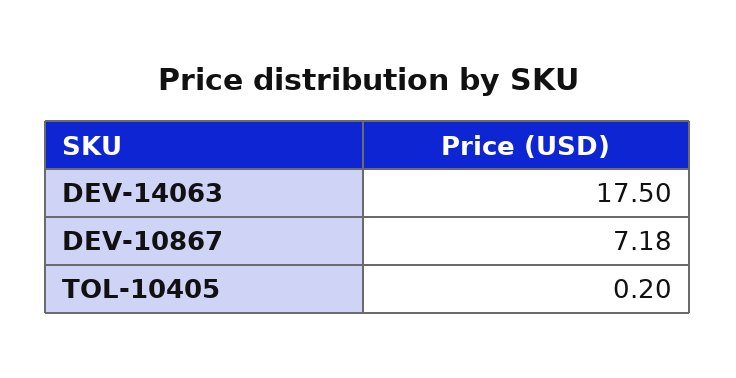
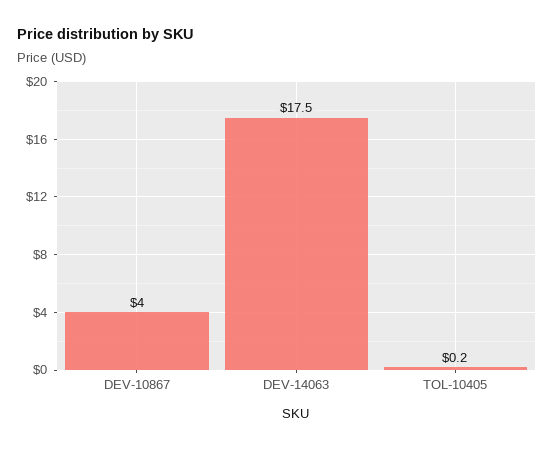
  {
    "DEV-14063": 17.5,
-   "DEV-10867": 7.18,
+   "DEV-10867": 4,
    "TOL-10405": 0.2
  }

